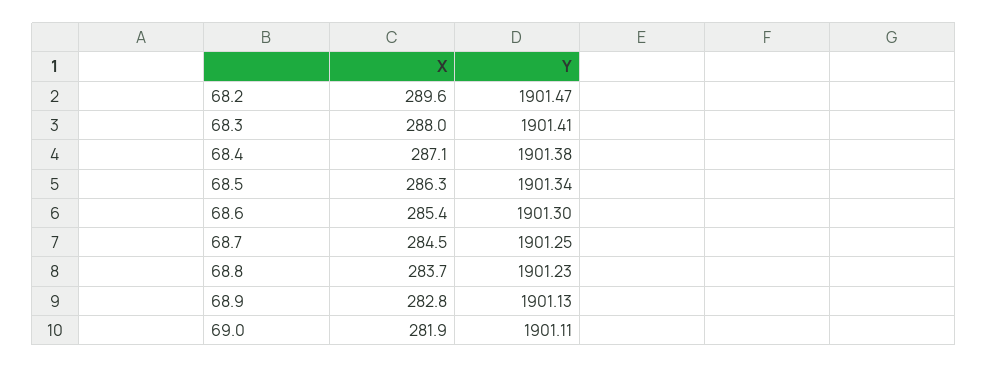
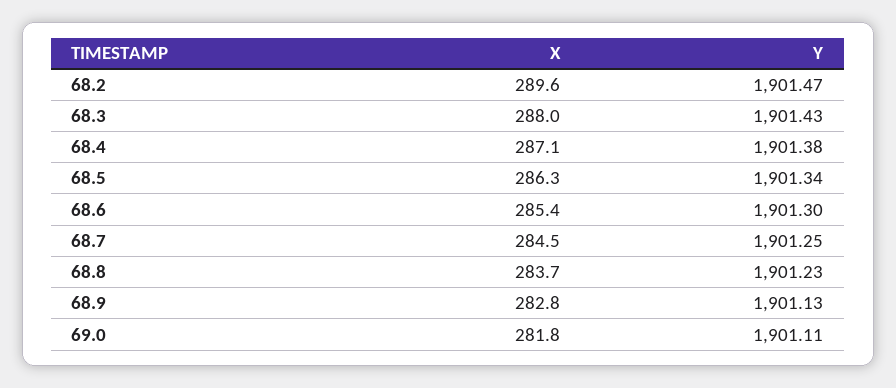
  {
    "X": {
      "68.2": 289.6,
      "68.3": 288,
      "68.4": 287.1,
      "68.5": 286.3,
      "68.6": 285.4,
      "68.7": 284.5,
      "68.8": 283.7,
      "68.9": 282.8,
-     "69.0": 281.9
+     "69.0": 281.8
    },
    "Y": {
      "68.2": 1901.47,
-     "68.3": 1901.41,
+     "68.3": 1901.43,
      "68.4": 1901.38,
      "68.5": 1901.34,
      "68.6": 1901.3,
      "68.7": 1901.25,
      "68.8": 1901.23,
      "68.9": 1901.13,
      "69.0": 1901.11
    }
  }

